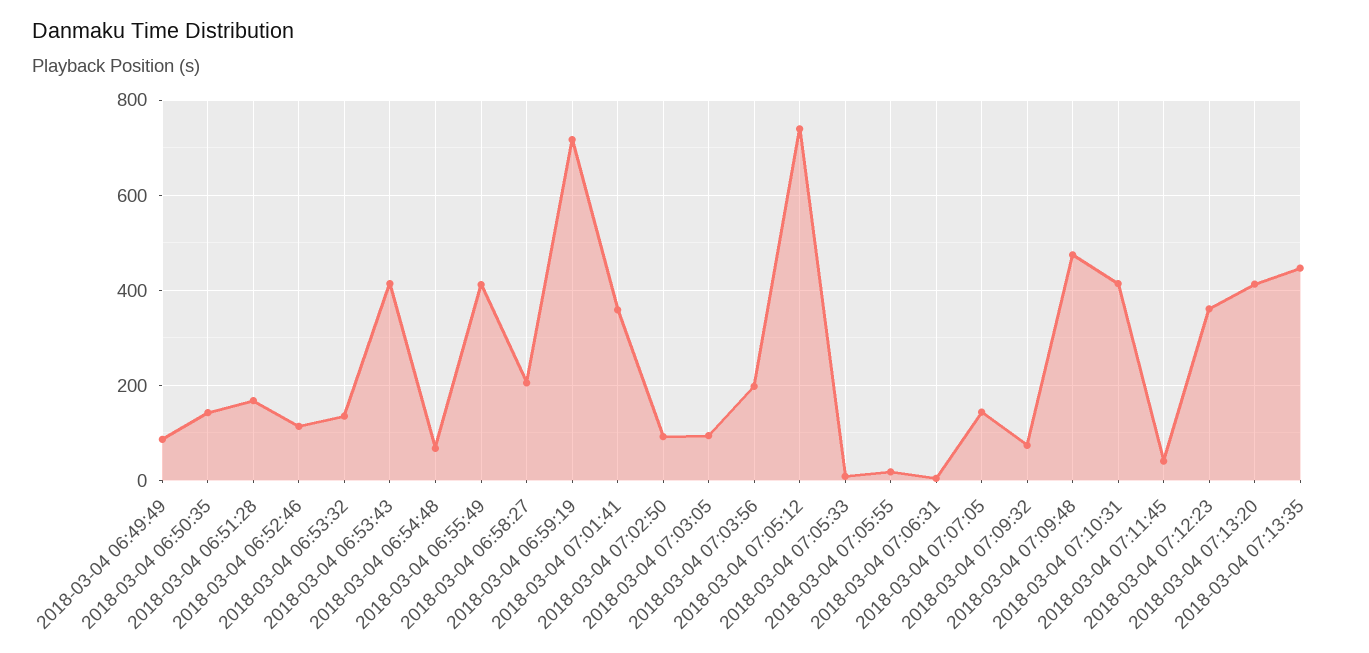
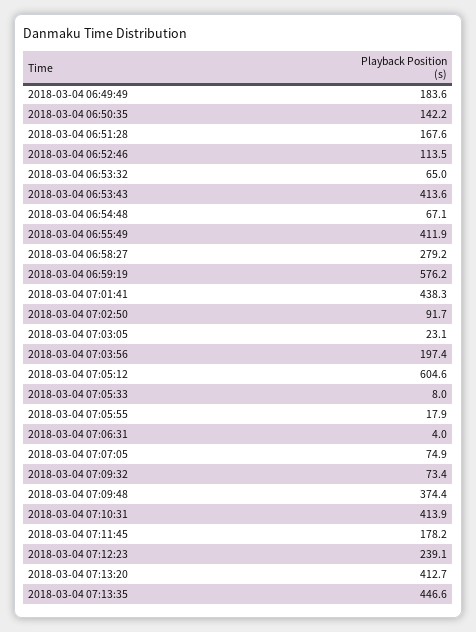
  {
-   "2018-03-04 06:49:49": 80,
+   "2018-03-04 06:49:49": 183.6,
    "2018-03-04 06:50:35": 142.2,
    "2018-03-04 06:51:28": 167.6,
    "2018-03-04 06:52:46": 113.5,
-   "2018-03-04 06:53:32": 140,
+   "2018-03-04 06:53:32": 65,
    "2018-03-04 06:53:43": 413.6,
    "2018-03-04 06:54:48": 67.1,
    "2018-03-04 06:55:49": 411.9,
-   "2018-03-04 06:58:27": 200,
+   "2018-03-04 06:58:27": 279.2,
-   "2018-03-04 06:59:19": 720,
+   "2018-03-04 06:59:19": 576.2,
-   "2018-03-04 07:01:41": 360,
+   "2018-03-04 07:01:41": 438.3,
    "2018-03-04 07:02:50": 91.7,
-   "2018-03-04 07:03:05": 100,
+   "2018-03-04 07:03:05": 23.1,
    "2018-03-04 07:03:56": 197.4,
-   "2018-03-04 07:05:12": 740,
+   "2018-03-04 07:05:12": 604.6,
    "2018-03-04 07:05:33": 8,
    "2018-03-04 07:05:55": 17.9,
    "2018-03-04 07:06:31": 4,
-   "2018-03-04 07:07:05": 140,
+   "2018-03-04 07:07:05": 74.9,
    "2018-03-04 07:09:32": 73.4,
-   "2018-03-04 07:09:48": 480,
+   "2018-03-04 07:09:48": 374.4,
    "2018-03-04 07:10:31": 413.9,
-   "2018-03-04 07:11:45": 40,
+   "2018-03-04 07:11:45": 178.2,
-   "2018-03-04 07:12:23": 360,
+   "2018-03-04 07:12:23": 239.1,
    "2018-03-04 07:13:20": 412.7,
    "2018-03-04 07:13:35": 446.6
  }

